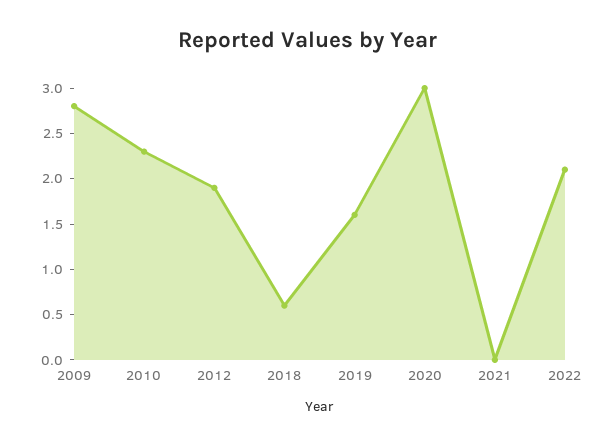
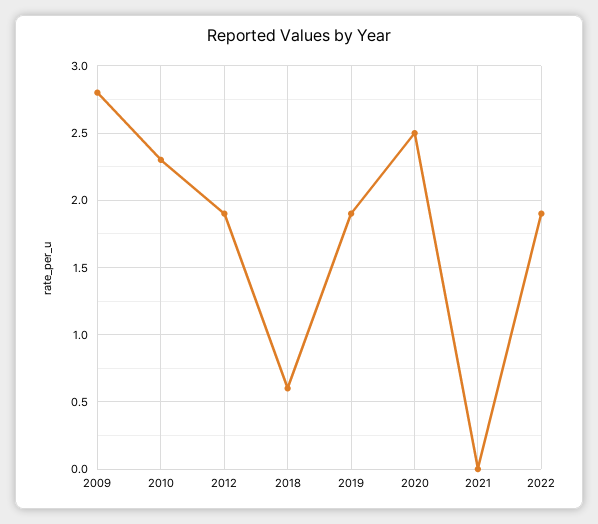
  {
    "2009": 2.8,
    "2010": 2.3,
    "2012": 1.9,
    "2018": 0.6,
-   "2019": 1.6,
+   "2019": 1.9,
-   "2020": 3,
+   "2020": 2.5,
    "2021": 0,
-   "2022": 2.1
+   "2022": 1.9
  }

